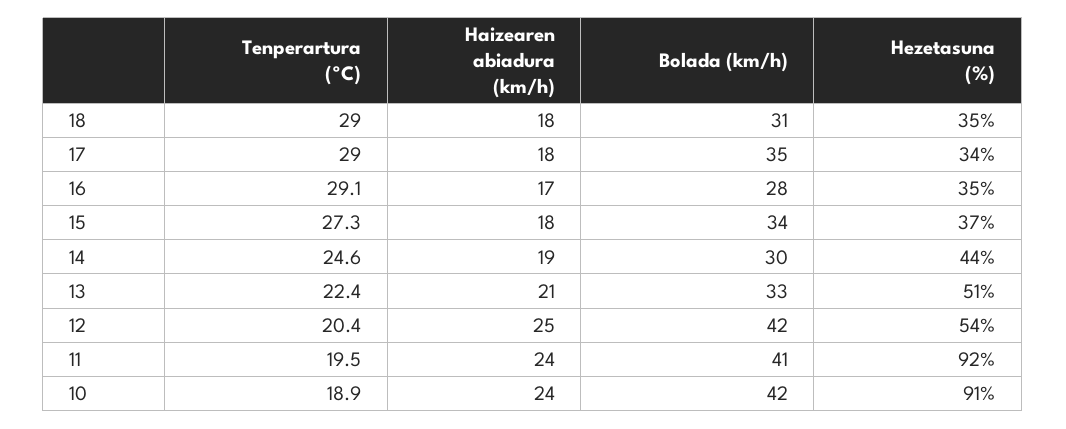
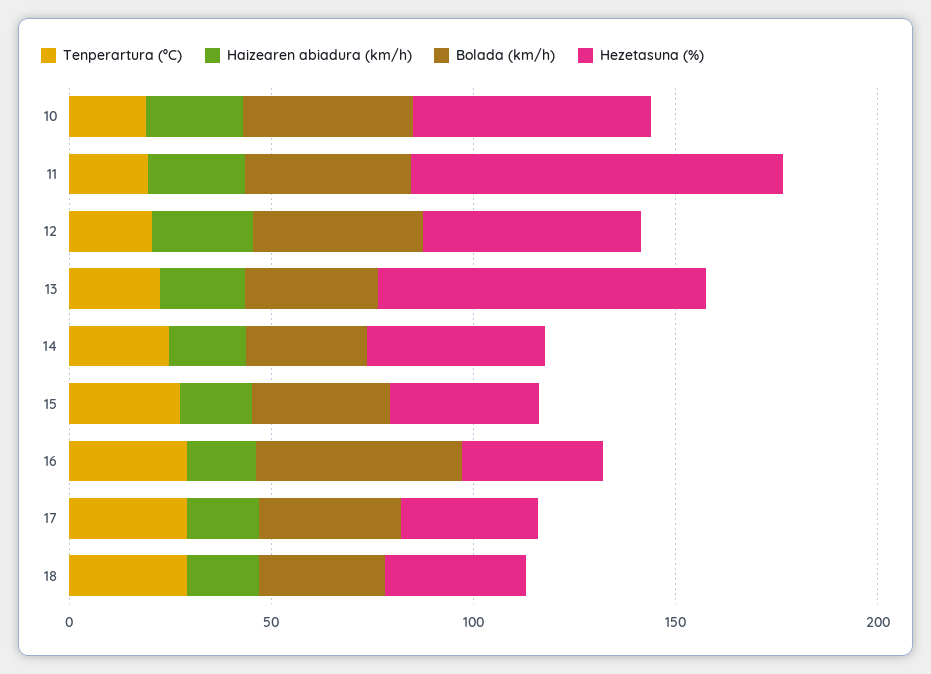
  {
    "Tenperartura (ºC)": {
      "18": 29,
      "17": 29,
      "16": 29.1,
      "15": 27.3,
      "14": 24.6,
      "13": 22.4,
      "12": 20.4,
      "11": 19.5,
      "10": 18.9
    },
    "Haizearen abiadura (km/h)": {
      "18": 18,
      "17": 18,
      "16": 17,
      "15": 18,
      "14": 19,
      "13": 21,
      "12": 25,
      "11": 24,
      "10": 24
    },
    "Bolada (km/h)": {
      "18": 31,
      "17": 35,
-     "16": 28,
+     "16": 50,
      "15": 34,
      "14": 30,
      "13": 33,
      "12": 42,
      "11": 41,
      "10": 42
    },
    "Hezetasuna (%)": {
      "18": 35,
      "17": 34,
      "16": 35,
      "15": 37,
      "14": 44,
-     "13": 51,
+     "13": 80,
      "12": 54,
      "11": 92,
-     "10": 91
+     "10": 60
    }
  }

